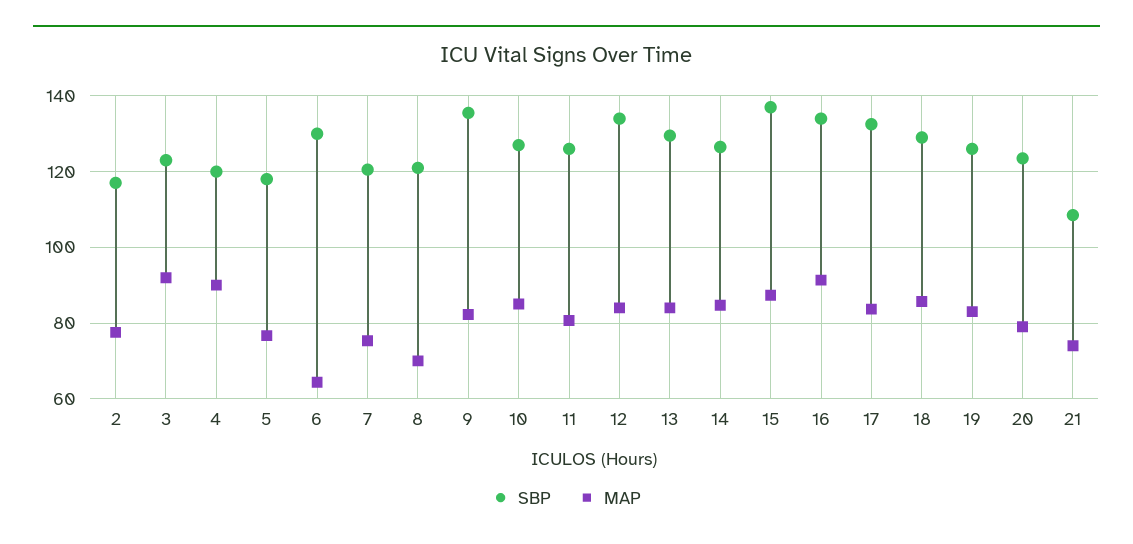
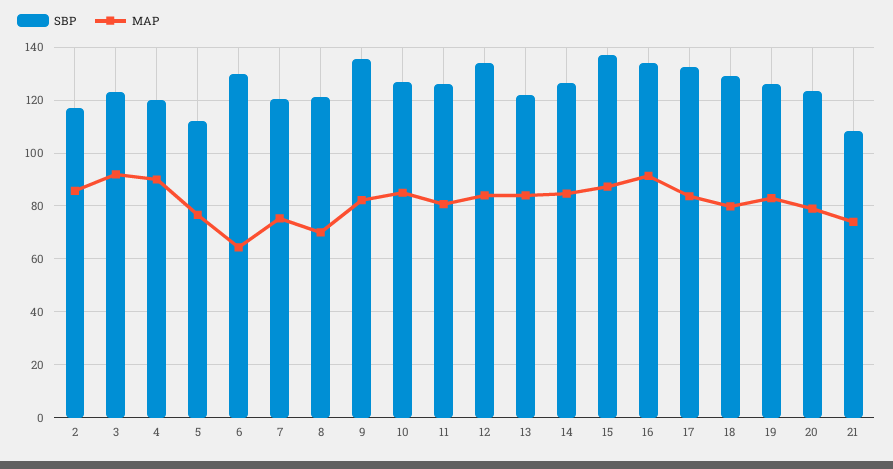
  {
    "SBP": {
      "2": 118,
      "3": 124,
      "4": 120,
-     "5": 118,
+     "5": 112.5,
      "6": 130,
      "7": 120,
      "8": 122,
      "9": 136,
      "10": 128,
      "11": 126,
      "12": 134,
-     "13": 130,
+     "13": 122.5,
      "14": 126,
      "15": 138,
      "16": 134,
      "17": 132,
      "18": 130,
      "19": 126,
      "20": 124,
      "21": 108
    },
    "MAP": {
-     "2": 78,
+     "2": 85,
      "3": 92,
      "4": 90,
      "5": 76,
      "6": 64,
      "7": 76,
      "8": 70,
      "9": 82,
      "10": 86,
      "11": 80,
      "12": 84,
      "13": 84,
      "14": 84,
      "15": 88,
      "16": 92,
      "17": 84,
-     "18": 86,
+     "18": 80,
      "19": 84,
      "20": 80,
      "21": 74
    }
  }

